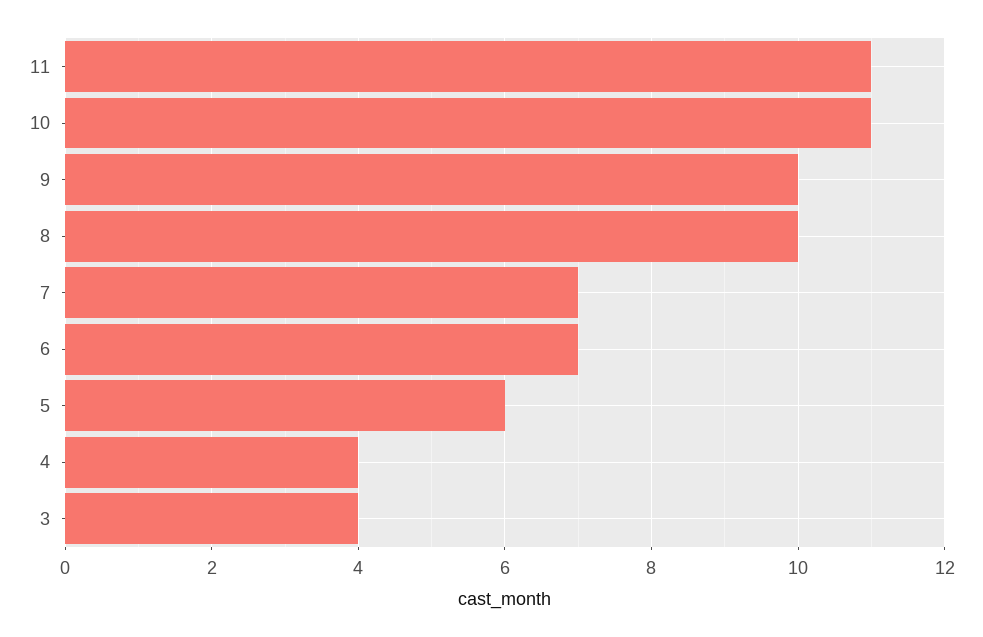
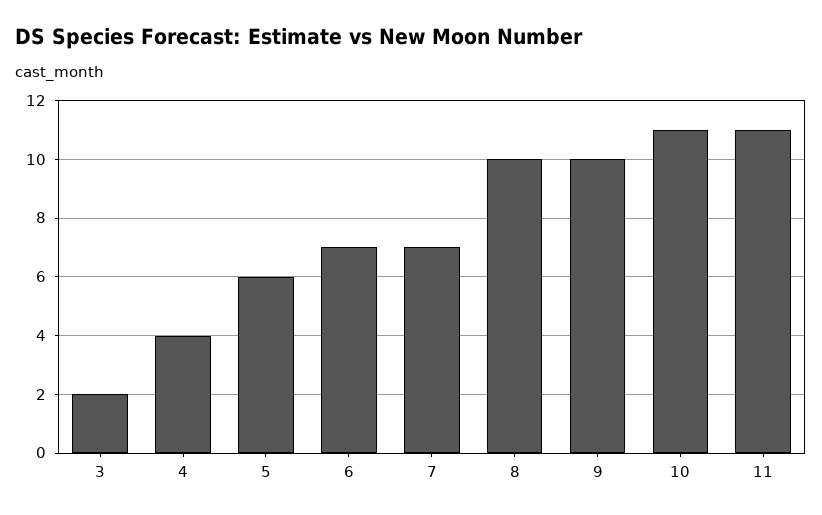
  {
    "11": 11,
    "10": 11,
    "9": 10,
    "8": 10,
    "7": 7,
    "6": 7,
    "5": 6,
    "4": 4,
-   "3": 4
+   "3": 2
  }

